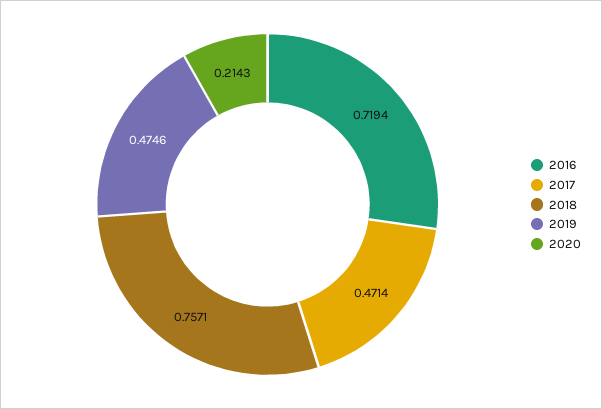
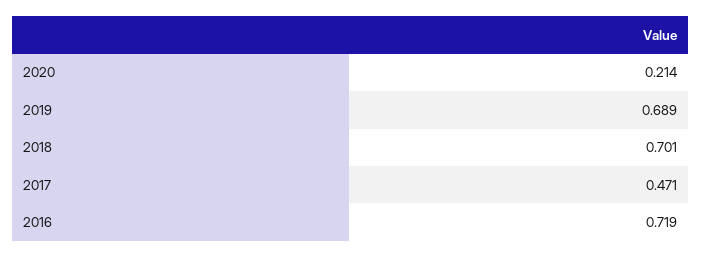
  {
    "2016": 0.7194,
    "2017": 0.4714,
-   "2018": 0.7571,
+   "2018": 0.701,
-   "2019": 0.4746,
+   "2019": 0.689,
    "2020": 0.2143
  }

